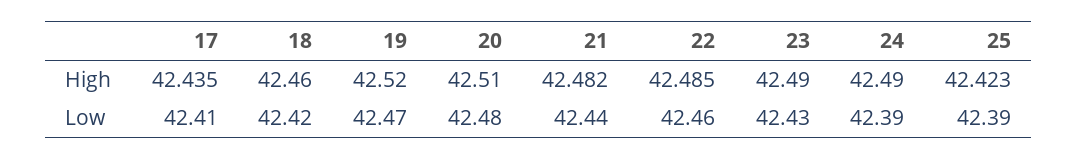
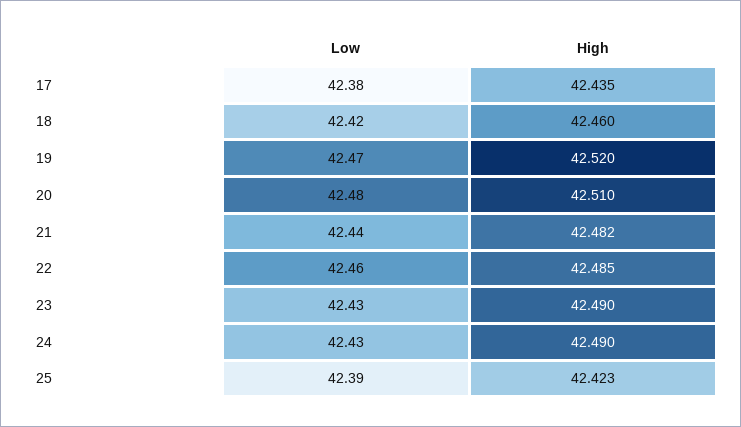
  {
    "17": {
      "High": 42.435,
-     "Low": 42.41
+     "Low": 42.38
    },
    "18": {
      "High": 42.46,
      "Low": 42.42
    },
    "19": {
      "High": 42.52,
      "Low": 42.47
    },
    "20": {
      "High": 42.51,
      "Low": 42.48
    },
    "21": {
      "High": 42.482,
      "Low": 42.44
    },
    "22": {
      "High": 42.485,
      "Low": 42.46
    },
    "23": {
      "High": 42.49,
      "Low": 42.43
    },
    "24": {
      "High": 42.49,
-     "Low": 42.39
+     "Low": 42.43
    },
    "25": {
      "High": 42.423,
      "Low": 42.39
    }
  }

